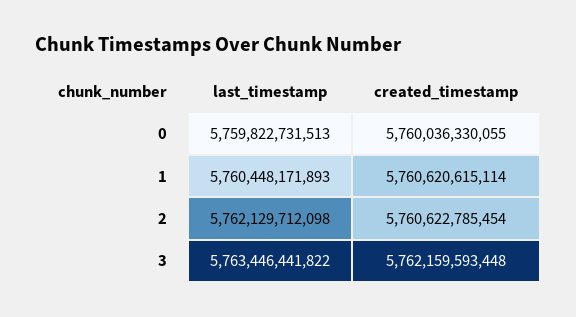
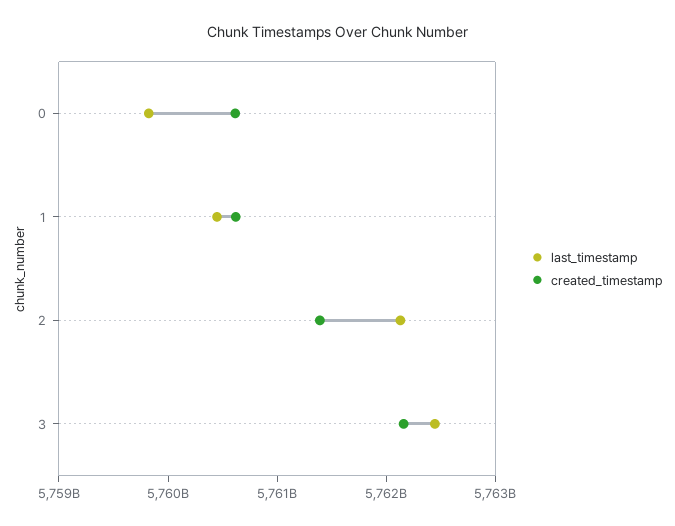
  {
    "last_timestamp": {
      "0": 5759822731513,
      "1": 5760448171893,
      "2": 5762129712098,
-     "3": 5763446441822
+     "3": 5762400000000
    },
    "created_timestamp": {
-     "0": 5760036330055,
+     "0": 5760600000000,
      "1": 5760620615114,
-     "2": 5760622785454,
+     "2": 5761400000000,
      "3": 5762159593448
    }
  }

